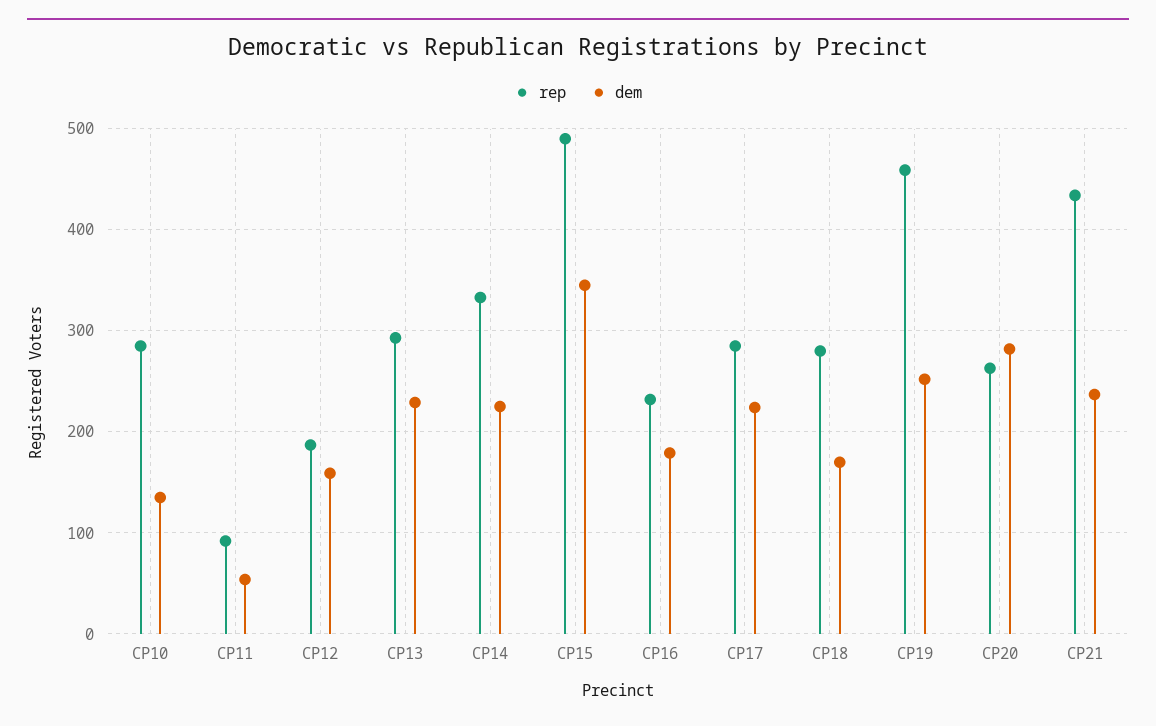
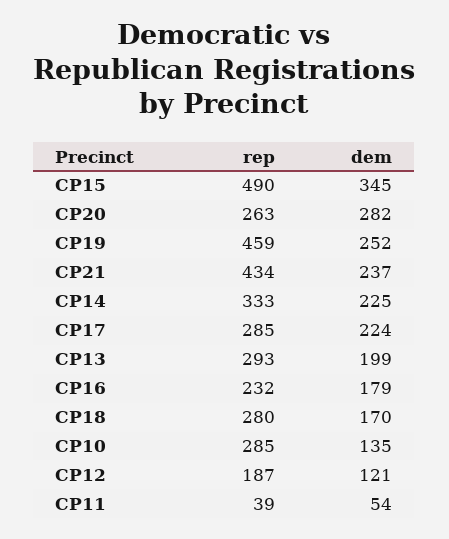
  {
    "rep": {
      "CP10": 285,
-     "CP11": 90,
+     "CP11": 39,
      "CP12": 187,
      "CP13": 293,
      "CP14": 333,
      "CP15": 490,
      "CP16": 232,
      "CP17": 285,
      "CP18": 280,
      "CP19": 459,
      "CP20": 263,
      "CP21": 434
    },
    "dem": {
      "CP10": 135,
      "CP11": 54,
-     "CP12": 160,
+     "CP12": 121,
-     "CP13": 230,
+     "CP13": 199,
      "CP14": 225,
      "CP15": 345,
      "CP16": 179,
      "CP17": 224,
      "CP18": 170,
      "CP19": 252,
      "CP20": 282,
      "CP21": 237
    }
  }

